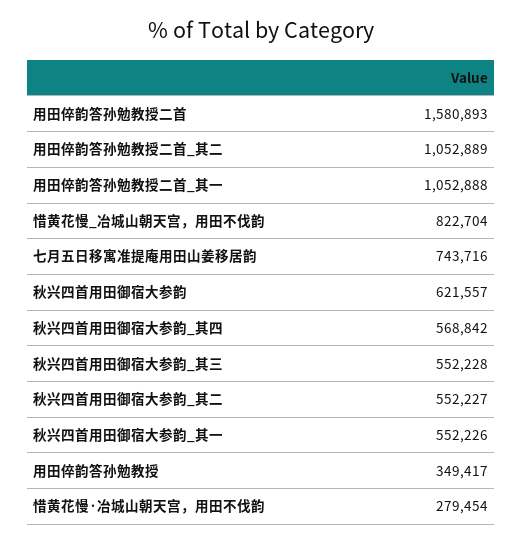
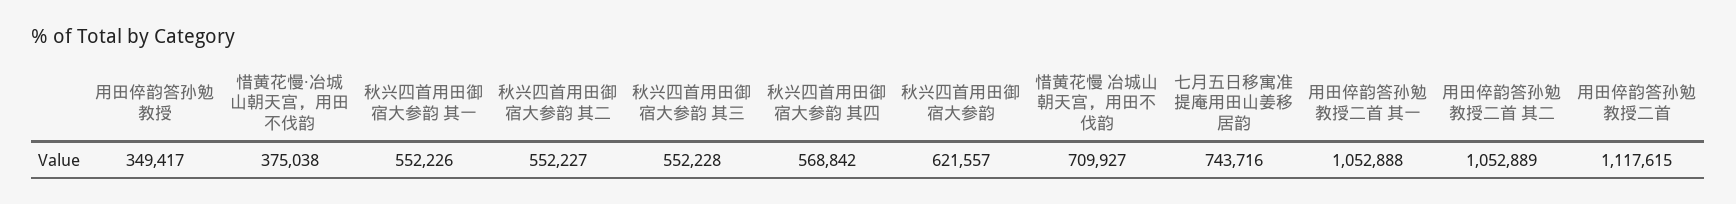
  {
-   "用田倅韵答孙勉教授二首": 1580893,
+   "用田倅韵答孙勉教授二首": 1117615,
    "用田倅韵答孙勉教授二首_其二": 1052889,
    "用田倅韵答孙勉教授二首_其一": 1052888,
-   "惜黄花慢_冶城山朝天宫，用田不伐韵": 822704,
+   "惜黄花慢_冶城山朝天宫，用田不伐韵": 709927,
    "七月五日移寓准提庵用田山姜移居韵": 743716,
    "秋兴四首用田御宿大参韵": 621557,
    "秋兴四首用田御宿大参韵_其四": 568842,
    "秋兴四首用田御宿大参韵_其三": 552228,
    "秋兴四首用田御宿大参韵_其二": 552227,
    "秋兴四首用田御宿大参韵_其一": 552226,
    "用田倅韵答孙勉教授": 349417,
-   "惜黄花慢·冶城山朝天宫，用田不伐韵": 279454
+   "惜黄花慢·冶城山朝天宫，用田不伐韵": 375038
  }

